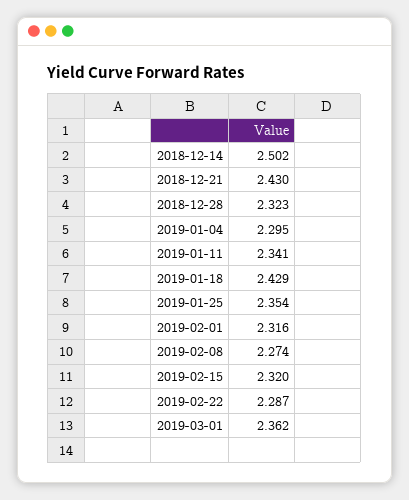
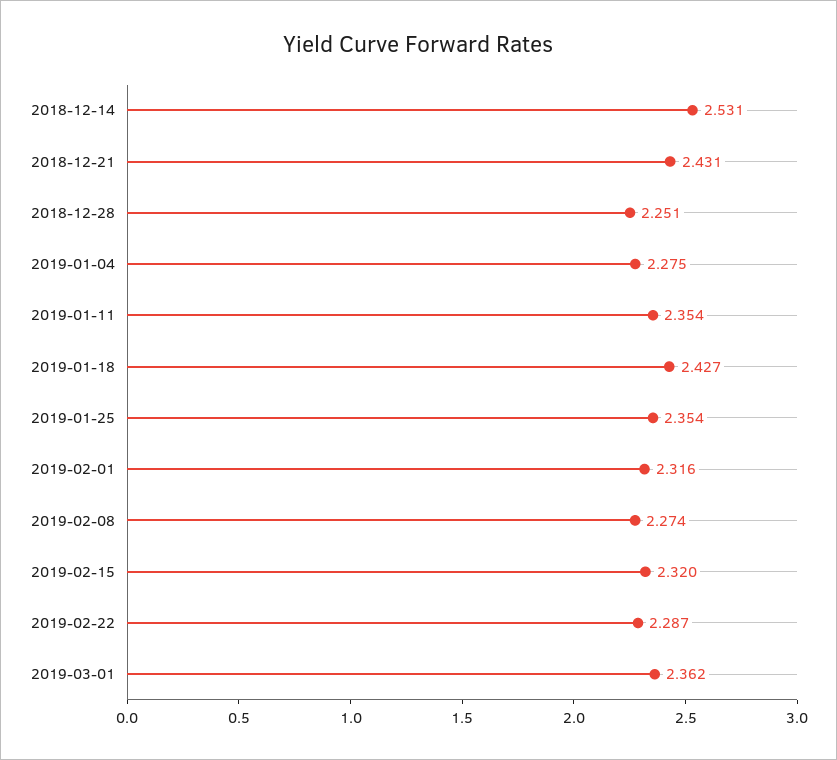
  {
-   "2018-12-14": 2.502,
+   "2018-12-14": 2.531,
-   "2018-12-21": 2.43,
+   "2018-12-21": 2.431,
-   "2018-12-28": 2.323,
+   "2018-12-28": 2.251,
-   "2019-01-04": 2.295,
+   "2019-01-04": 2.275,
-   "2019-01-11": 2.341,
+   "2019-01-11": 2.354,
-   "2019-01-18": 2.429,
+   "2019-01-18": 2.427,
    "2019-01-25": 2.354,
    "2019-02-01": 2.316,
    "2019-02-08": 2.274,
    "2019-02-15": 2.32,
    "2019-02-22": 2.287,
    "2019-03-01": 2.362
  }

